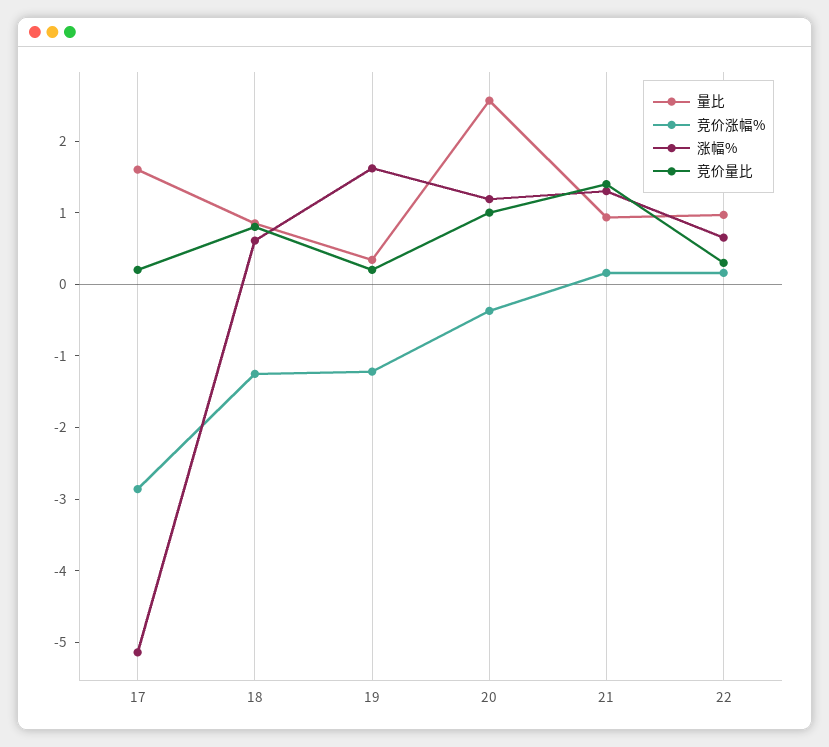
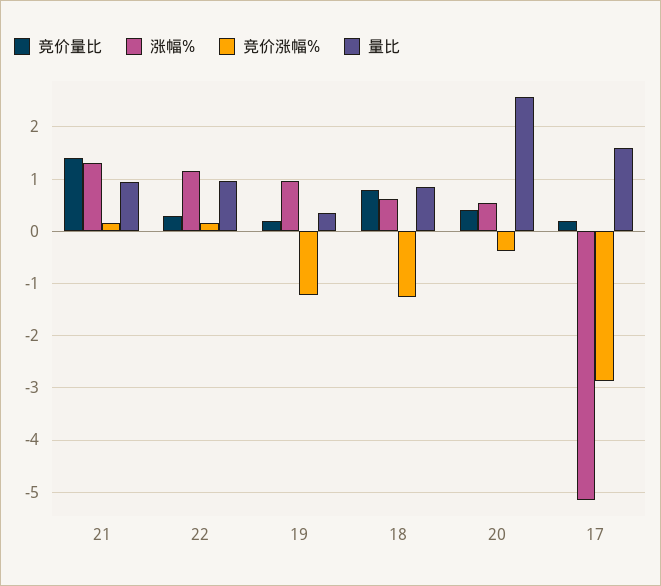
  {
    "量比": {
      "17": 1.6,
      "18": 0.8,
      "19": 0.4,
      "20": 2.6,
      "21": 1,
      "22": 1
    },
    "竞价涨幅%": {
      "17": -2.8,
      "18": -1.2,
      "19": -1.2,
      "20": -0.4,
      "21": 0.2,
      "22": 0.2
    },
    "涨幅%": {
      "17": -5.2,
      "18": 0.6,
-     "19": 1.6,
+     "19": 1,
-     "20": 1.2,
+     "20": 0.6,
      "21": 1.4,
-     "22": 0.6
+     "22": 1.2
    },
    "竞价量比": {
      "17": 0.2,
      "18": 0.8,
      "19": 0.2,
-     "20": 1,
+     "20": 0.4,
      "21": 1.4,
      "22": 0.4
    }
  }

